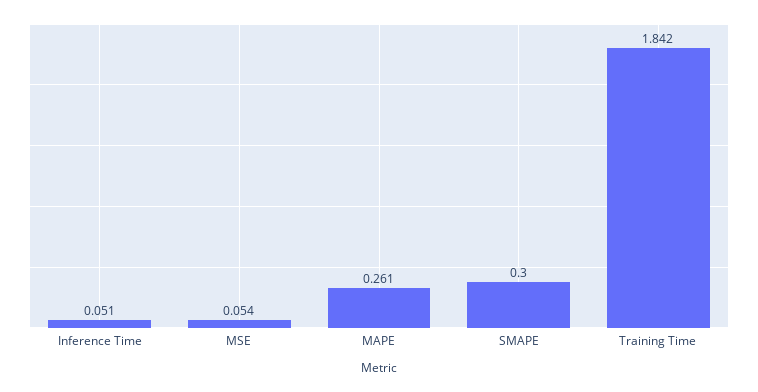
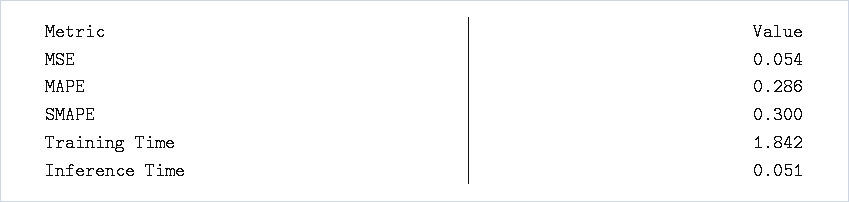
  {
    "Inference Time": 0.051,
    "MSE": 0.054,
-   "MAPE": 0.261,
+   "MAPE": 0.286,
    "SMAPE": 0.3,
    "Training Time": 1.842
  }

